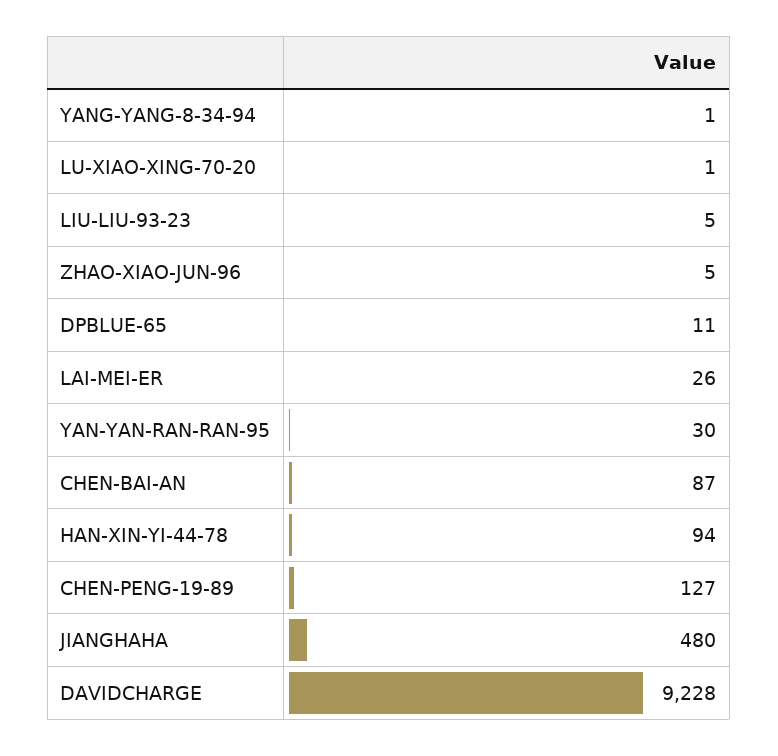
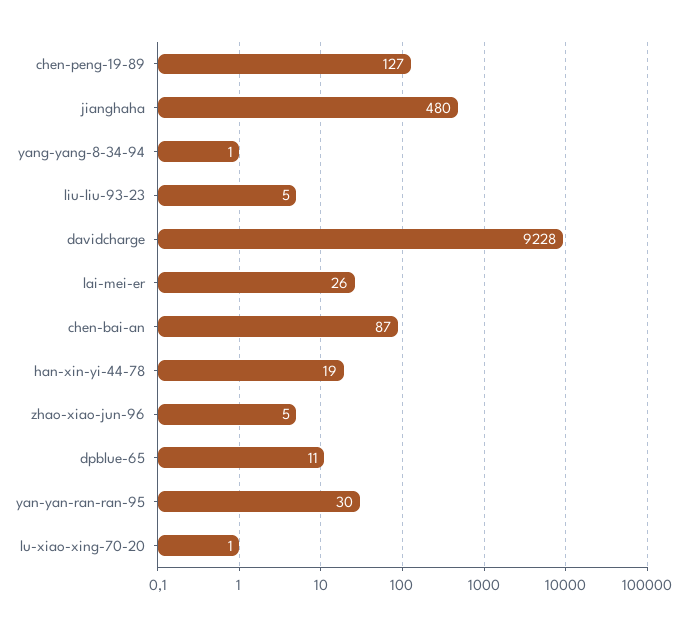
  {
    "YANG-YANG-8-34-94": 1,
    "LU-XIAO-XING-70-20": 1,
    "LIU-LIU-93-23": 5,
    "ZHAO-XIAO-JUN-96": 5,
    "DPBLUE-65": 11,
    "LAI-MEI-ER": 26,
    "YAN-YAN-RAN-RAN-95": 30,
    "CHEN-BAI-AN": 87,
-   "HAN-XIN-YI-44-78": 94,
+   "HAN-XIN-YI-44-78": 19,
    "CHEN-PENG-19-89": 127,
    "JIANGHAHA": 480,
    "DAVIDCHARGE": 9228
  }

